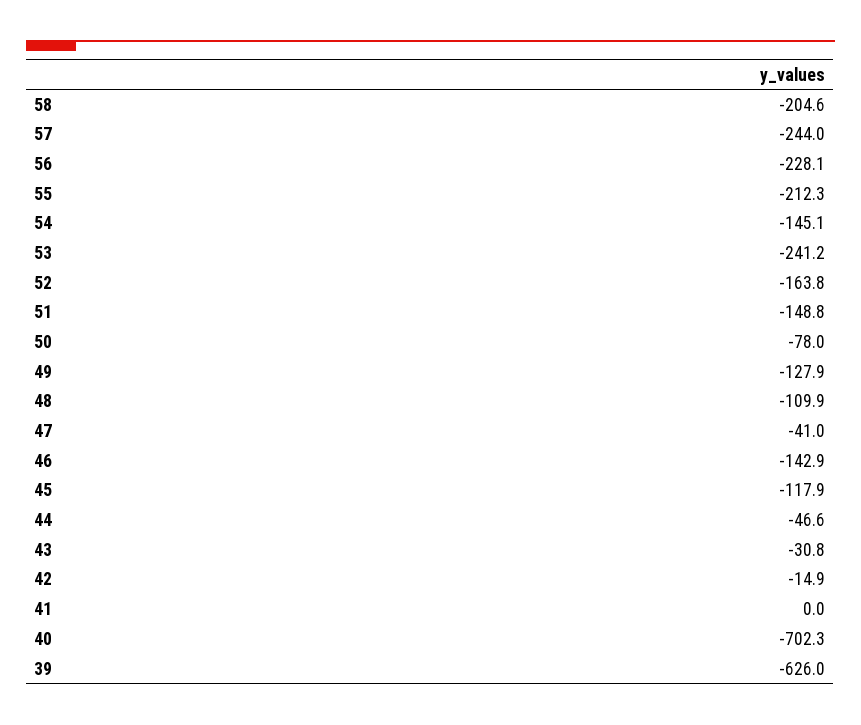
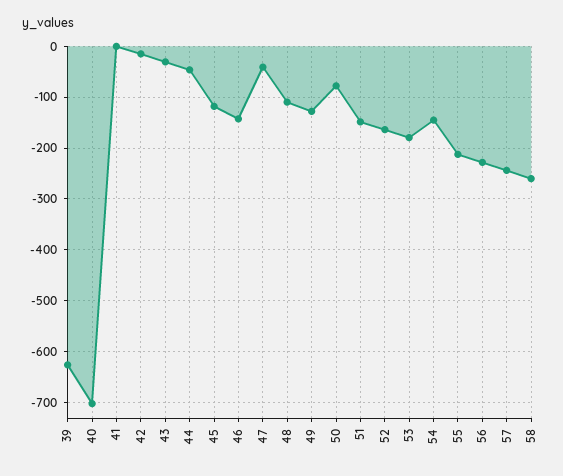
  {
-   "58": -204.6,
+   "58": -260,
    "57": -244,
    "56": -228.1,
    "55": -212.3,
    "54": -145.1,
-   "53": -241.2,
+   "53": -180,
    "52": -163.8,
    "51": -148.8,
    "50": -78,
    "49": -127.9,
    "48": -109.9,
    "47": -41,
    "46": -142.9,
    "45": -117.9,
    "44": -46.6,
    "43": -30.8,
    "42": -14.9,
    "41": 0,
    "40": -702.3,
    "39": -626
  }

